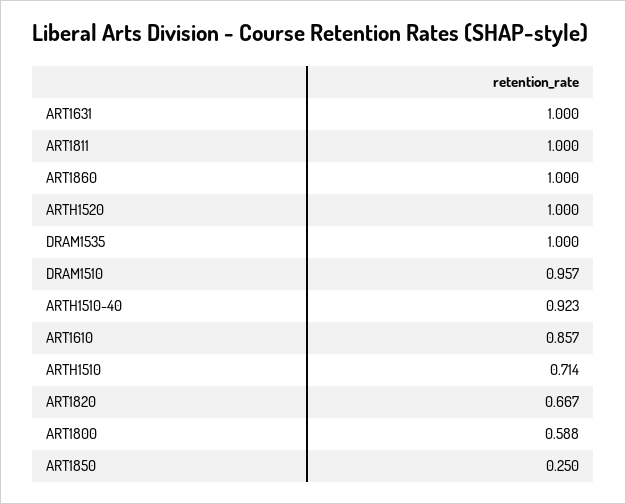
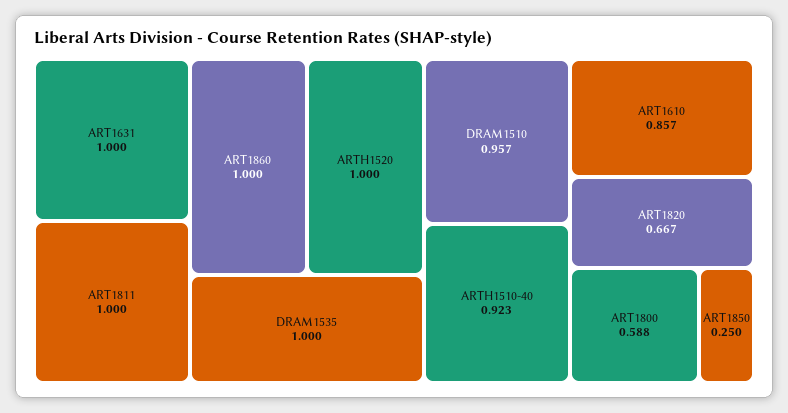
  {
    "ART1631": 1,
    "ART1811": 1,
    "ART1860": 1,
    "ARTH1520": 1,
    "DRAM1535": 1,
    "DRAM1510": 0.957,
    "ARTH1510-40": 0.923,
    "ART1610": 0.857,
-   "ARTH1510": 0.714,
    "ART1820": 0.667,
    "ART1800": 0.588,
    "ART1850": 0.25
  }

